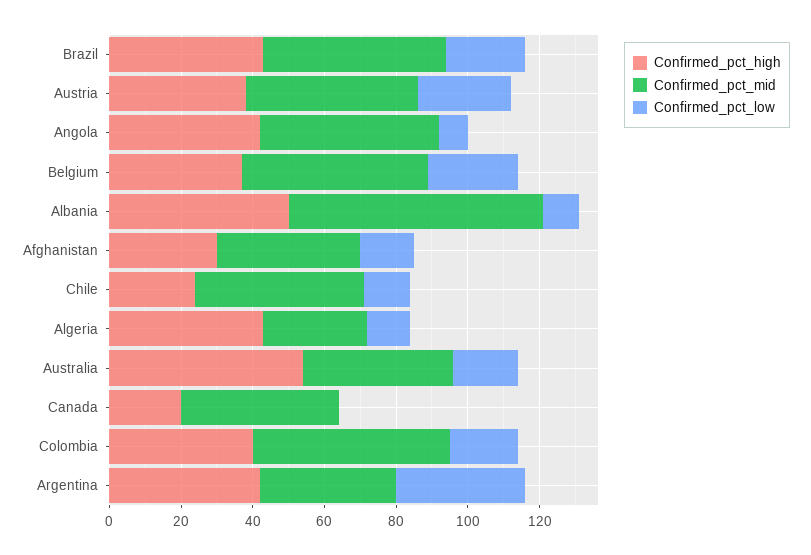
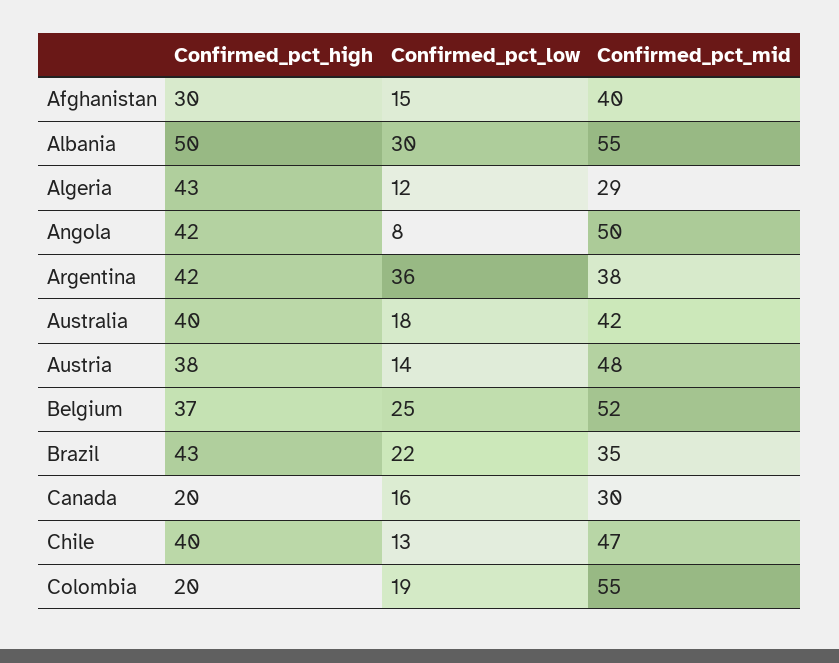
  {
    "Confirmed_pct_high": {
      "Brazil": 43,
      "Austria": 38,
      "Angola": 42,
      "Belgium": 37,
      "Albania": 50,
      "Afghanistan": 30,
-     "Chile": 25,
+     "Chile": 40,
      "Algeria": 43,
-     "Australia": 55,
+     "Australia": 40,
      "Canada": 20,
-     "Colombia": 40,
+     "Colombia": 20,
      "Argentina": 42
    },
    "Confirmed_pct_mid": {
-     "Brazil": 50,
+     "Brazil": 35,
      "Austria": 48,
      "Angola": 50,
      "Belgium": 52,
-     "Albania": 70,
+     "Albania": 55,
      "Afghanistan": 40,
      "Chile": 47,
      "Algeria": 29,
      "Australia": 42,
-     "Canada": 45,
+     "Canada": 30,
      "Colombia": 55,
      "Argentina": 38
    },
    "Confirmed_pct_low": {
      "Brazil": 22,
-     "Austria": 25,
+     "Austria": 14,
      "Angola": 8,
      "Belgium": 25,
-     "Albania": 10,
+     "Albania": 30,
      "Afghanistan": 15,
      "Chile": 13,
      "Algeria": 12,
      "Australia": 18,
-     "Canada": 0,
+     "Canada": 16,
      "Colombia": 19,
      "Argentina": 36
    }
  }

